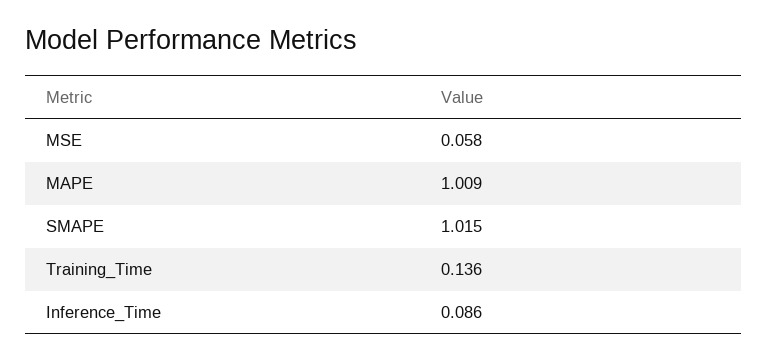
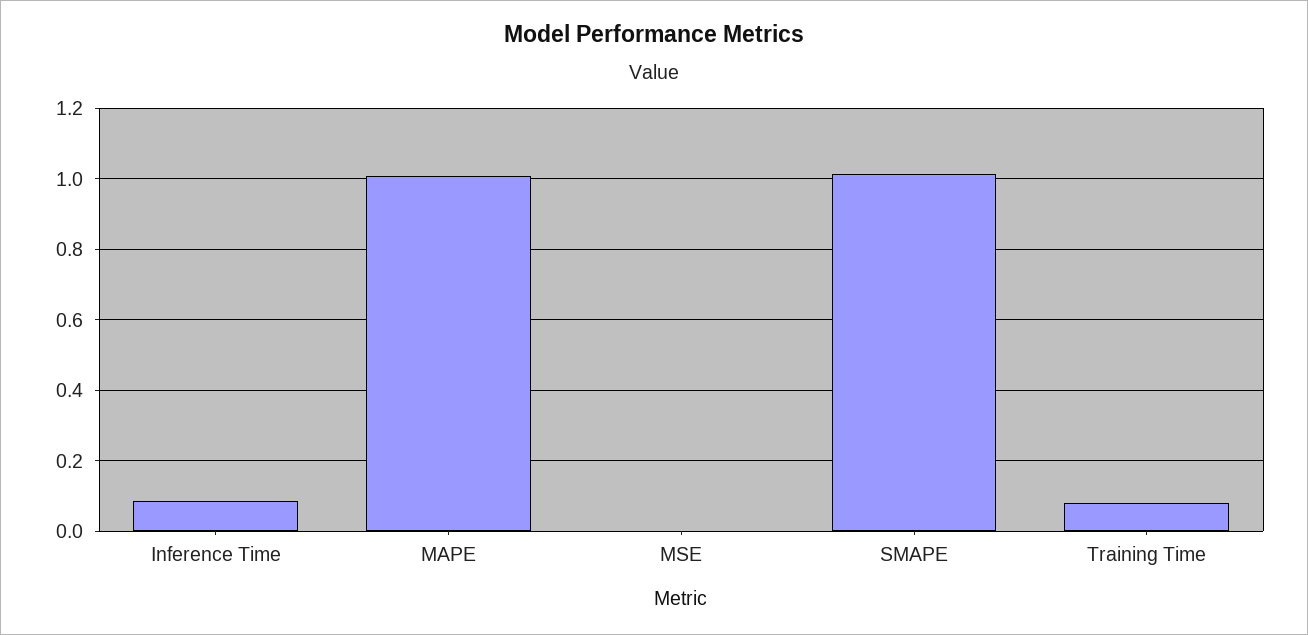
  {
-   "MSE": 0.058,
+   "MSE": 0,
    "MAPE": 1.009,
    "SMAPE": 1.015,
-   "Training_Time": 0.136,
+   "Training_Time": 0.08,
    "Inference_Time": 0.086
  }

